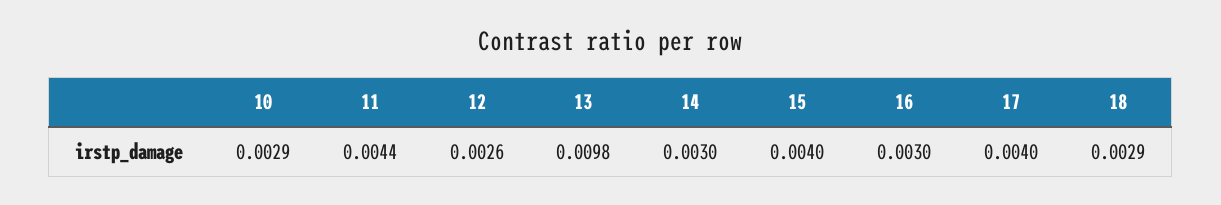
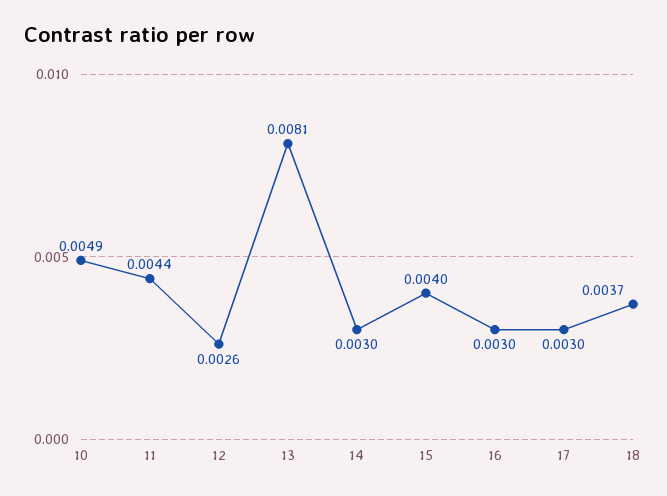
  {
-   "10": 0.0029,
+   "10": 0.0049,
    "11": 0.0044,
    "12": 0.0026,
-   "13": 0.0098,
+   "13": 0.0081,
    "14": 0.003,
    "15": 0.004,
    "16": 0.003,
-   "17": 0.004,
+   "17": 0.003,
-   "18": 0.0029
+   "18": 0.0037
  }

